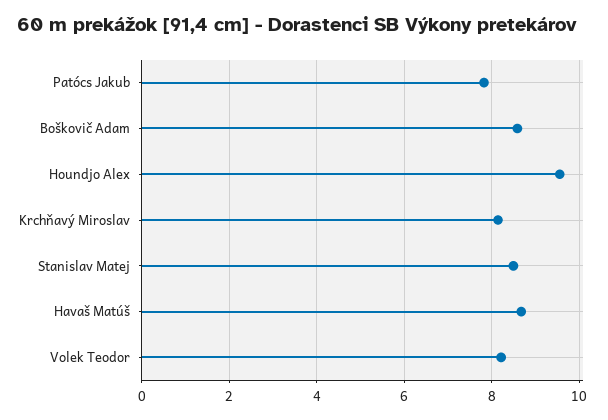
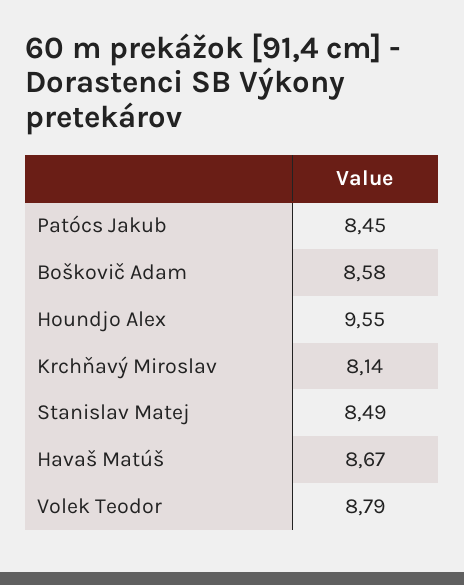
  {
-   "Patócs Jakub": 7.8,
+   "Patócs Jakub": 8.45,
    "Boškovič Adam": 8.58,
    "Houndjo Alex": 9.55,
    "Krchňavý Miroslav": 8.14,
    "Stanislav Matej": 8.49,
    "Havaš Matúš": 8.67,
-   "Volek Teodor": 8.2
+   "Volek Teodor": 8.79
  }

